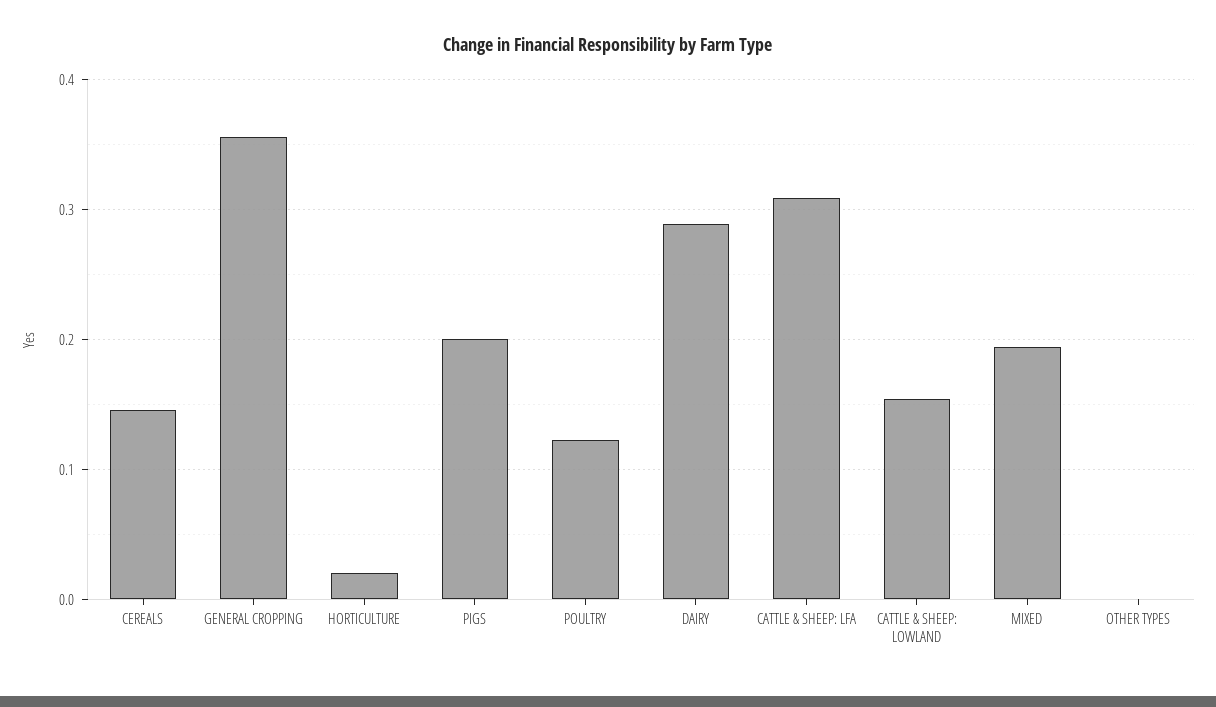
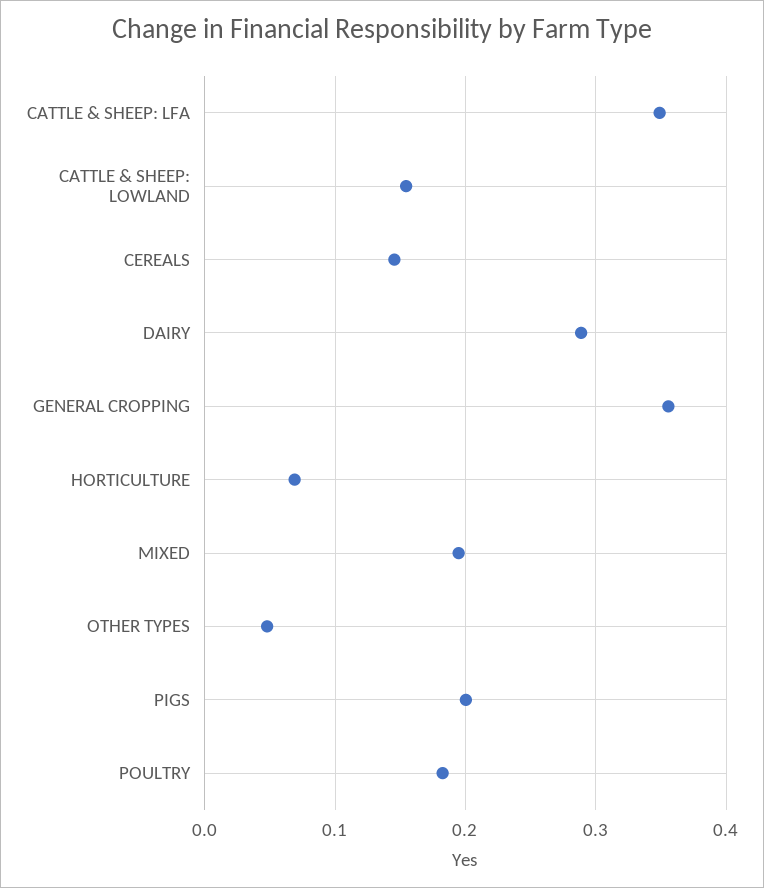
  {
    "CEREALS": 0.15,
    "GENERAL CROPPING": 0.36,
-   "HORTICULTURE": 0.02,
+   "HORTICULTURE": 0.07,
    "PIGS": 0.2,
-   "POULTRY": 0.12,
+   "POULTRY": 0.18,
    "DAIRY": 0.29,
-   "CATTLE & SHEEP: LFA": 0.31,
+   "CATTLE & SHEEP: LFA": 0.35,
    "CATTLE & SHEEP: LOWLAND": 0.15,
    "MIXED": 0.19,
-   "OTHER TYPES": 0
+   "OTHER TYPES": 0.05
  }

